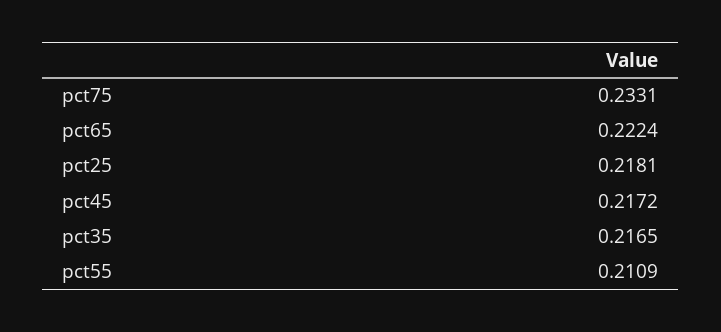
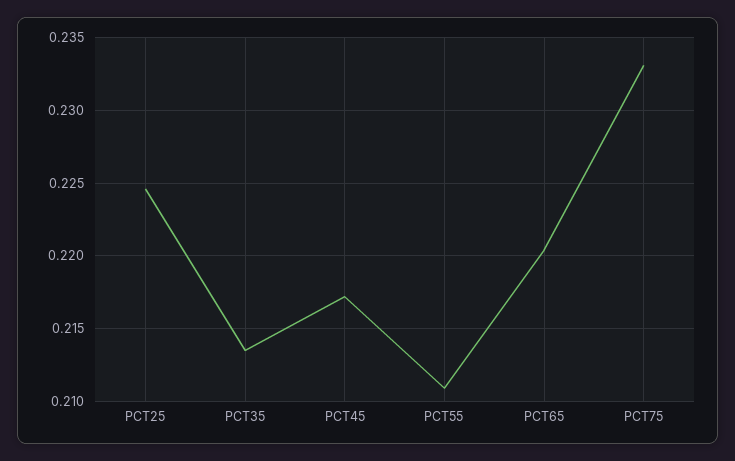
  {
    "pct75": 0.2331,
-   "pct65": 0.2224,
+   "pct65": 0.2205,
-   "pct25": 0.2181,
+   "pct25": 0.2245,
    "pct45": 0.2172,
-   "pct35": 0.2165,
+   "pct35": 0.2135,
    "pct55": 0.2109
  }

